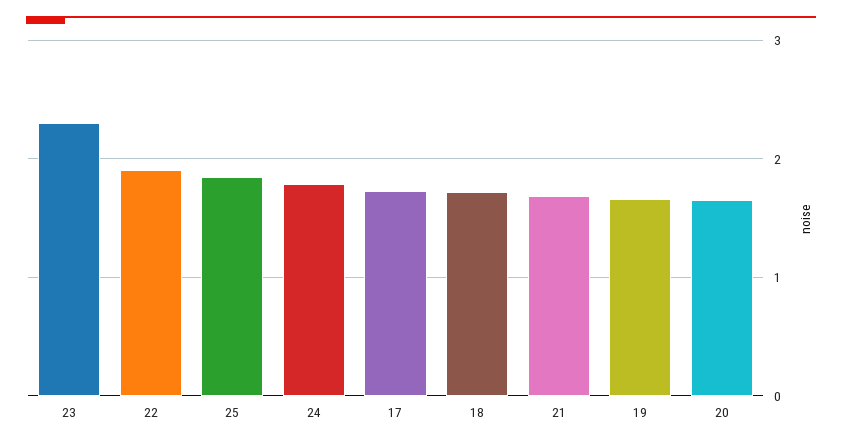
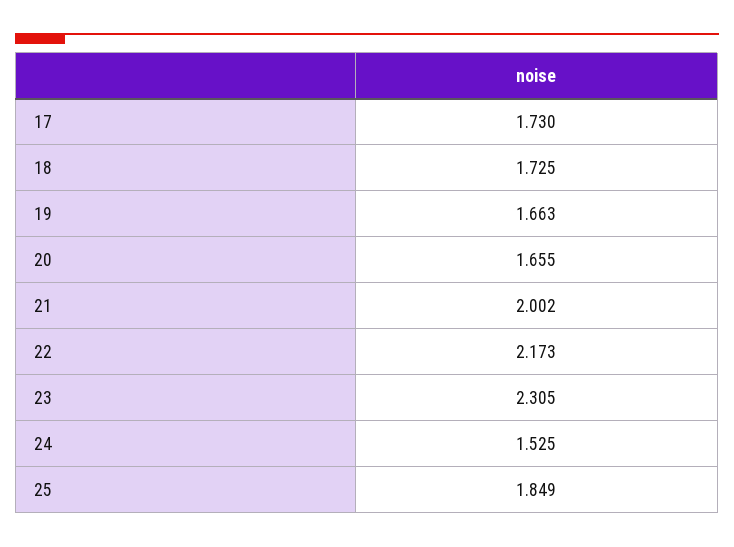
  {
    "23": 2.305,
-   "22": 1.9,
+   "22": 2.173,
    "25": 1.849,
-   "24": 1.8,
+   "24": 1.525,
    "17": 1.73,
    "18": 1.725,
-   "21": 1.7,
+   "21": 2.002,
    "19": 1.663,
    "20": 1.655
  }

